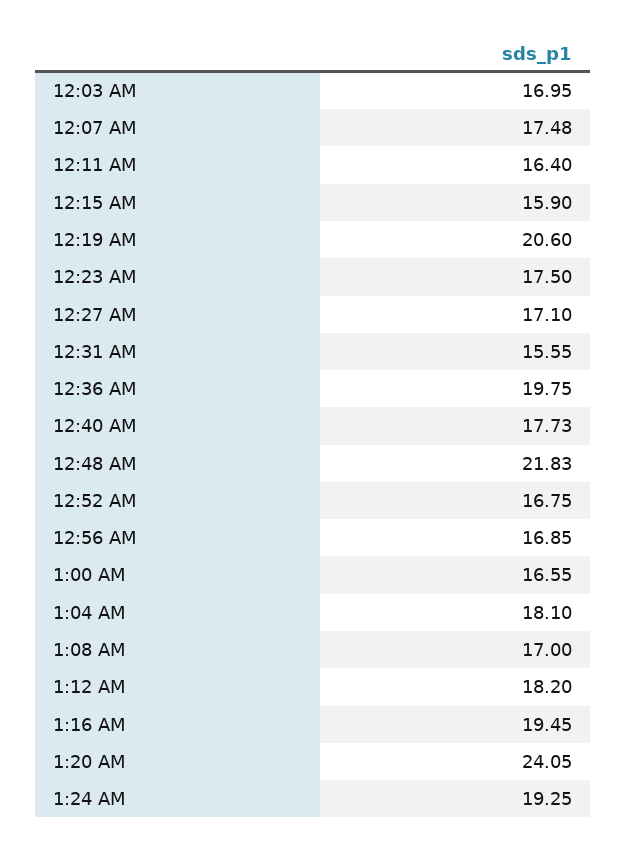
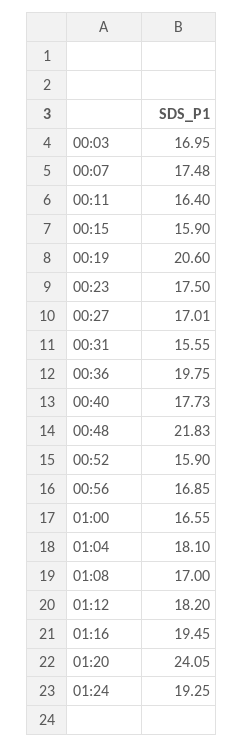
  {
    "12:03 AM": 16.95,
    "12:07 AM": 17.48,
    "12:11 AM": 16.4,
    "12:15 AM": 15.9,
    "12:19 AM": 20.6,
    "12:23 AM": 17.5,
-   "12:27 AM": 17.1,
+   "12:27 AM": 17.01,
    "12:31 AM": 15.55,
    "12:36 AM": 19.75,
    "12:40 AM": 17.73,
    "12:48 AM": 21.83,
-   "12:52 AM": 16.75,
+   "12:52 AM": 15.9,
    "12:56 AM": 16.85,
    "1:00 AM": 16.55,
    "1:04 AM": 18.1,
    "1:08 AM": 17,
    "1:12 AM": 18.2,
    "1:16 AM": 19.45,
    "1:20 AM": 24.05,
    "1:24 AM": 19.25
  }

